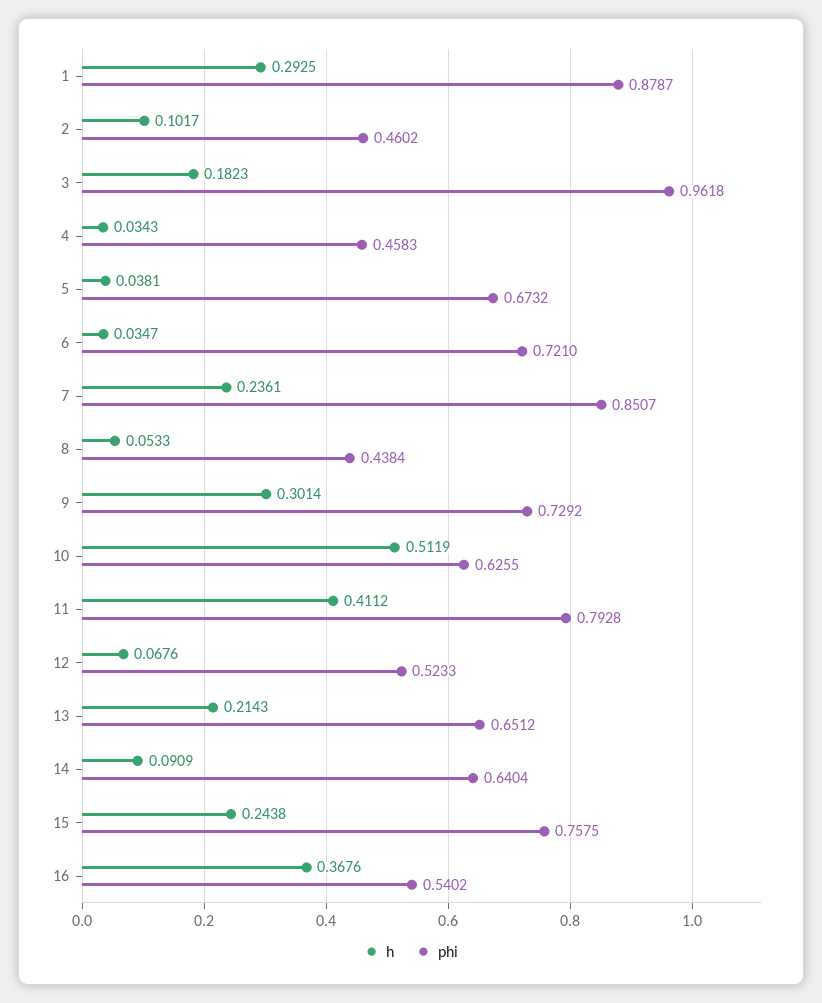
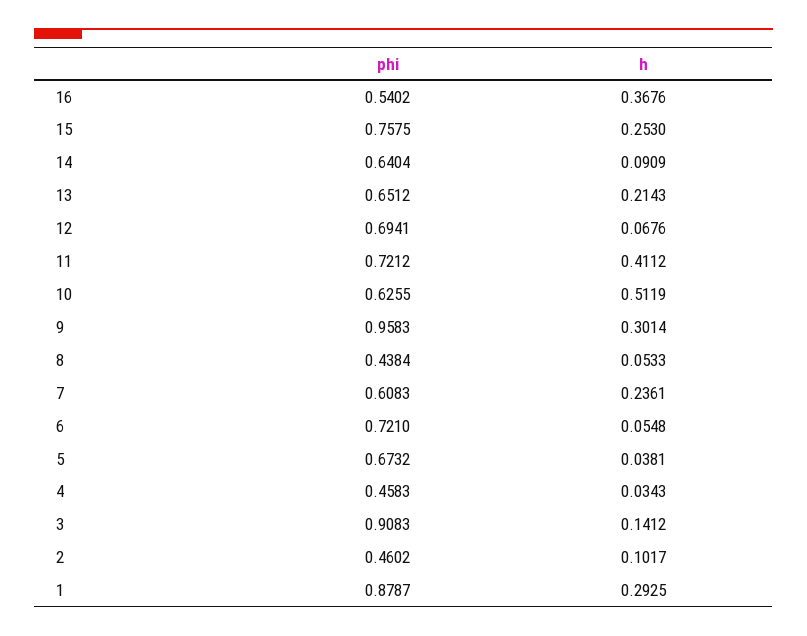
  {
    "h": {
      "1": 0.2925,
      "2": 0.1017,
-     "3": 0.1823,
+     "3": 0.1412,
      "4": 0.0343,
      "5": 0.0381,
-     "6": 0.0347,
+     "6": 0.0548,
      "7": 0.2361,
      "8": 0.0533,
      "9": 0.3014,
      "10": 0.5119,
      "11": 0.4112,
      "12": 0.0676,
      "13": 0.2143,
      "14": 0.0909,
-     "15": 0.2438,
+     "15": 0.253,
      "16": 0.3676
    },
    "phi": {
      "1": 0.8787,
      "2": 0.4602,
-     "3": 0.9618,
+     "3": 0.9083,
      "4": 0.4583,
      "5": 0.6732,
      "6": 0.721,
-     "7": 0.8507,
+     "7": 0.6083,
      "8": 0.4384,
-     "9": 0.7292,
+     "9": 0.9583,
      "10": 0.6255,
-     "11": 0.7928,
+     "11": 0.7212,
-     "12": 0.5233,
+     "12": 0.6941,
      "13": 0.6512,
      "14": 0.6404,
      "15": 0.7575,
      "16": 0.5402
    }
  }

